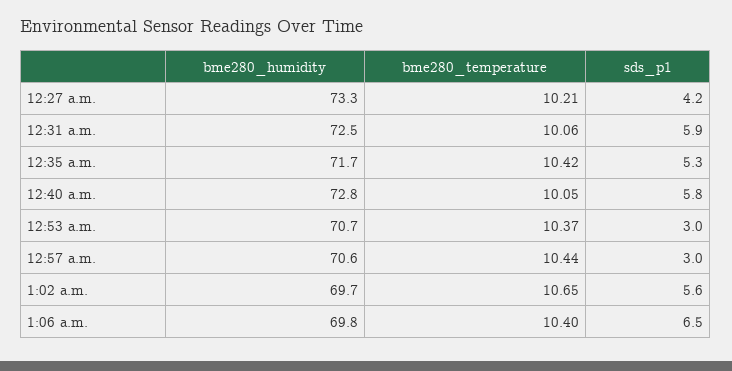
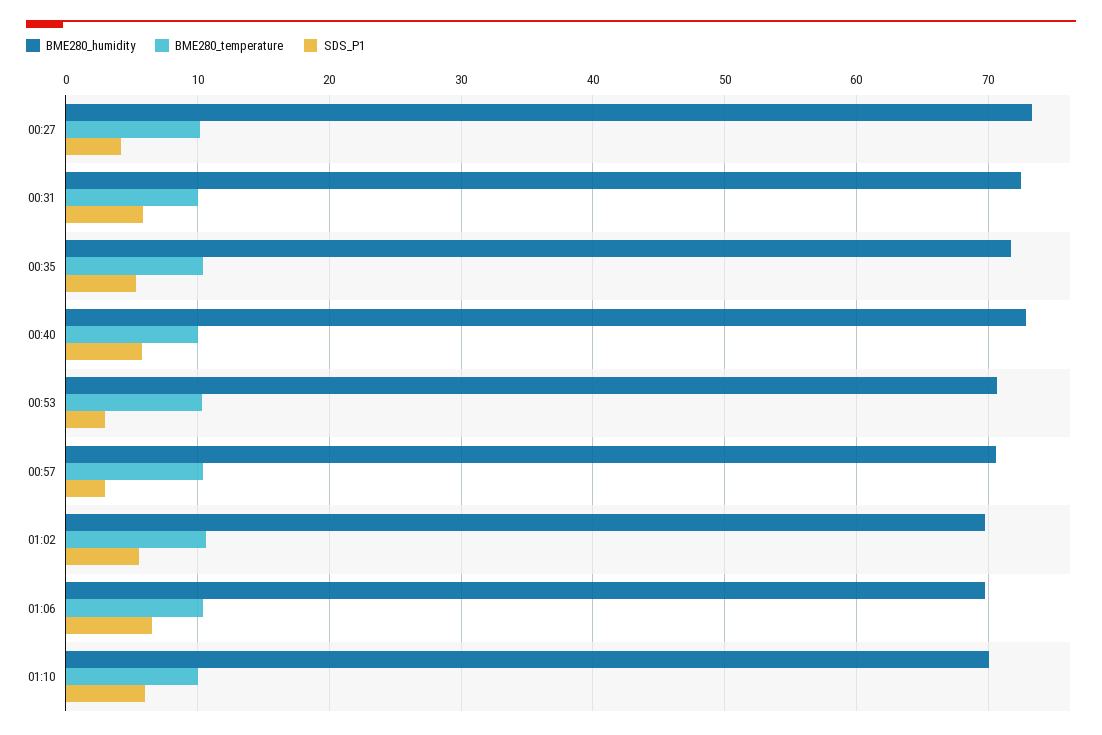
  {
    "bme280_humidity": {
      "12:27 a.m.": 73.3,
      "12:31 a.m.": 72.5,
      "12:35 a.m.": 71.7,
      "12:40 a.m.": 72.8,
      "12:53 a.m.": 70.7,
      "12:57 a.m.": 70.6,
      "1:02 a.m.": 69.7,
-     "1:06 a.m.": 69.8
+     "1:06 a.m.": 69.8,
+     "01:10": 70
    },
    "bme280_temperature": {
      "12:27 a.m.": 10.21,
      "12:31 a.m.": 10.06,
      "12:35 a.m.": 10.42,
      "12:40 a.m.": 10.05,
      "12:53 a.m.": 10.37,
      "12:57 a.m.": 10.44,
      "1:02 a.m.": 10.65,
-     "1:06 a.m.": 10.4
+     "1:06 a.m.": 10.4,
+     "01:10": 10
    },
    "sds_p1": {
      "12:27 a.m.": 4.2,
      "12:31 a.m.": 5.9,
      "12:35 a.m.": 5.3,
      "12:40 a.m.": 5.8,
      "12:53 a.m.": 3,
      "12:57 a.m.": 3,
      "1:02 a.m.": 5.6,
-     "1:06 a.m.": 6.5
+     "1:06 a.m.": 6.5,
+     "01:10": 6
    }
  }

